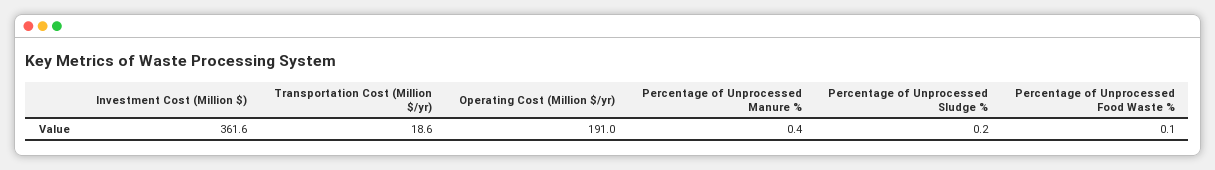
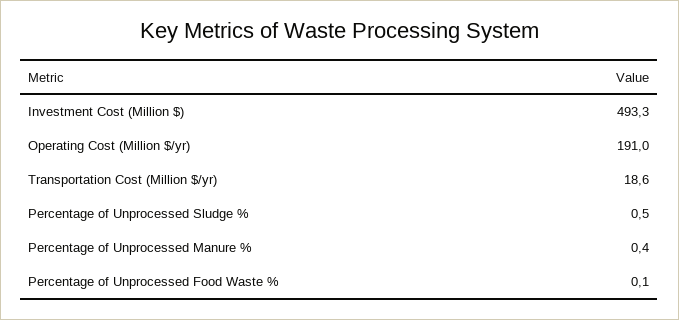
  {
-   "Investment Cost (Million $)": 361.6,
+   "Investment Cost (Million $)": 493.3,
    "Transportation Cost (Million $/yr)": 18.6,
    "Operating Cost (Million $/yr)": 191,
    "Percentage of Unprocessed Manure %": 0.4,
-   "Percentage of Unprocessed Sludge %": 0.2,
+   "Percentage of Unprocessed Sludge %": 0.5,
    "Percentage of Unprocessed Food Waste %": 0.1
  }

